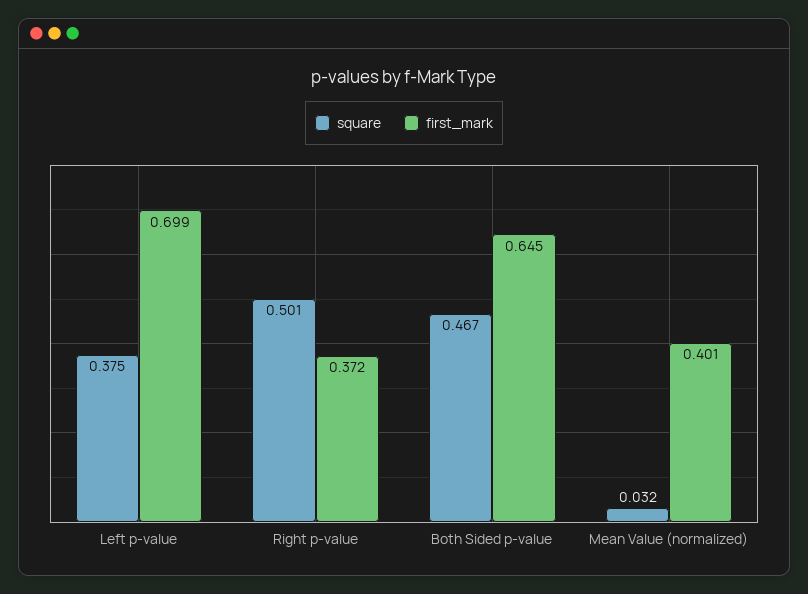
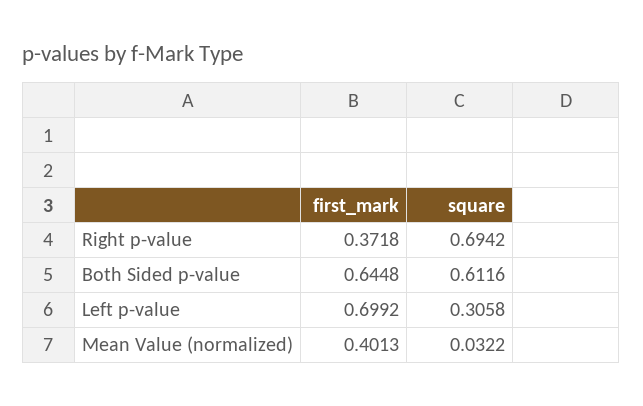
  {
    "square": {
-     "Left p-value": 0.375,
+     "Left p-value": 0.3058,
-     "Right p-value": 0.501,
+     "Right p-value": 0.6942,
-     "Both Sided p-value": 0.467,
+     "Both Sided p-value": 0.6116,
      "Mean Value (normalized)": 0.0322
    },
    "first_mark": {
      "Left p-value": 0.6992,
      "Right p-value": 0.3718,
      "Both Sided p-value": 0.6448,
      "Mean Value (normalized)": 0.4013
    }
  }

